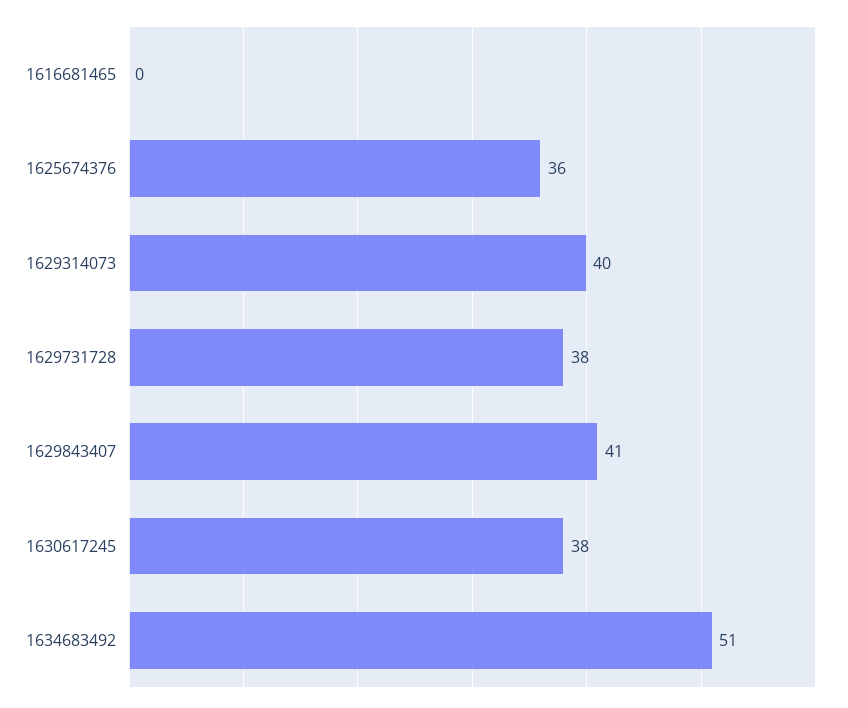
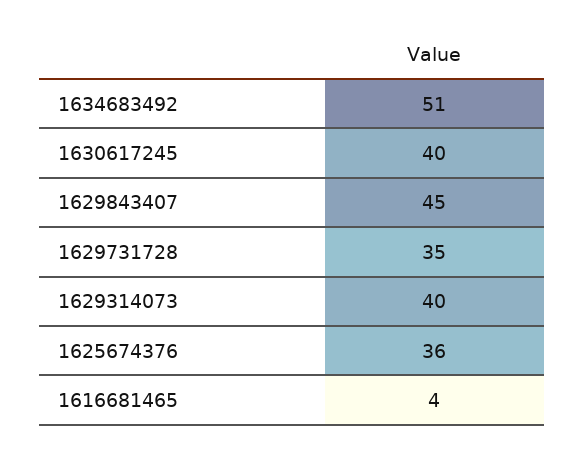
  {
-   "1616681465": 0,
+   "1616681465": 4,
    "1625674376": 36,
    "1629314073": 40,
-   "1629731728": 38,
+   "1629731728": 35,
-   "1629843407": 41,
+   "1629843407": 45,
-   "1630617245": 38,
+   "1630617245": 40,
    "1634683492": 51
  }

